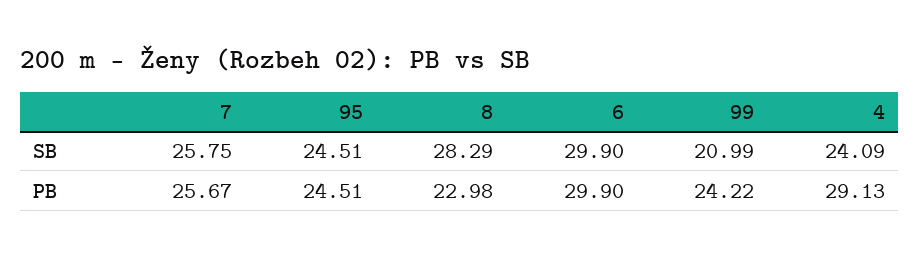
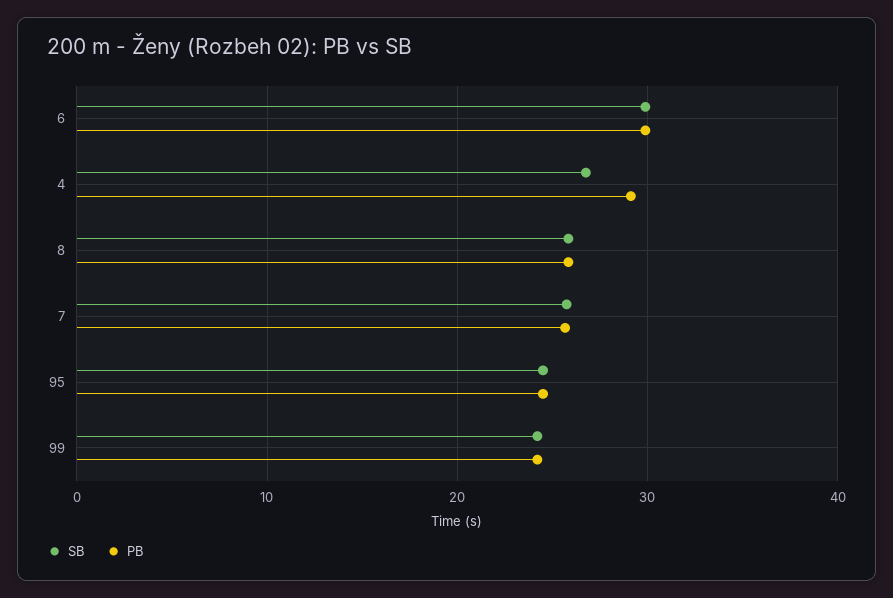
  {
    "SB": {
      "7": 25.75,
      "95": 24.51,
-     "8": 28.29,
+     "8": 26,
      "6": 29.9,
-     "99": 20.99,
+     "99": 24,
-     "4": 24.09
+     "4": 27
    },
    "PB": {
      "7": 25.67,
      "95": 24.51,
-     "8": 22.98,
+     "8": 26,
      "6": 29.9,
      "99": 24.22,
      "4": 29.13
    }
  }

